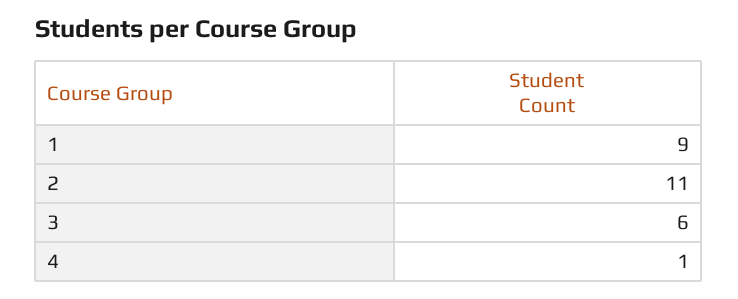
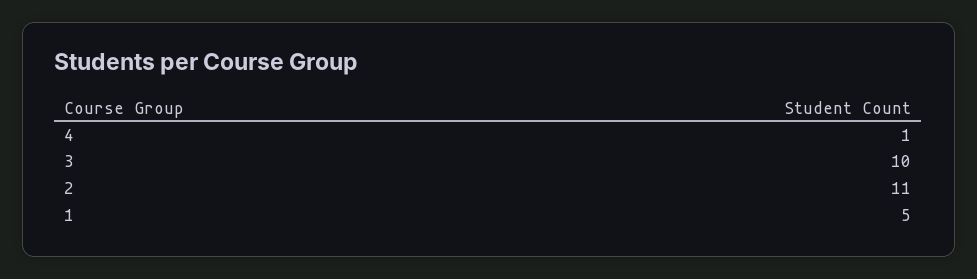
  {
-   "1": 9,
+   "1": 5,
    "2": 11,
-   "3": 6,
+   "3": 10,
    "4": 1
  }

